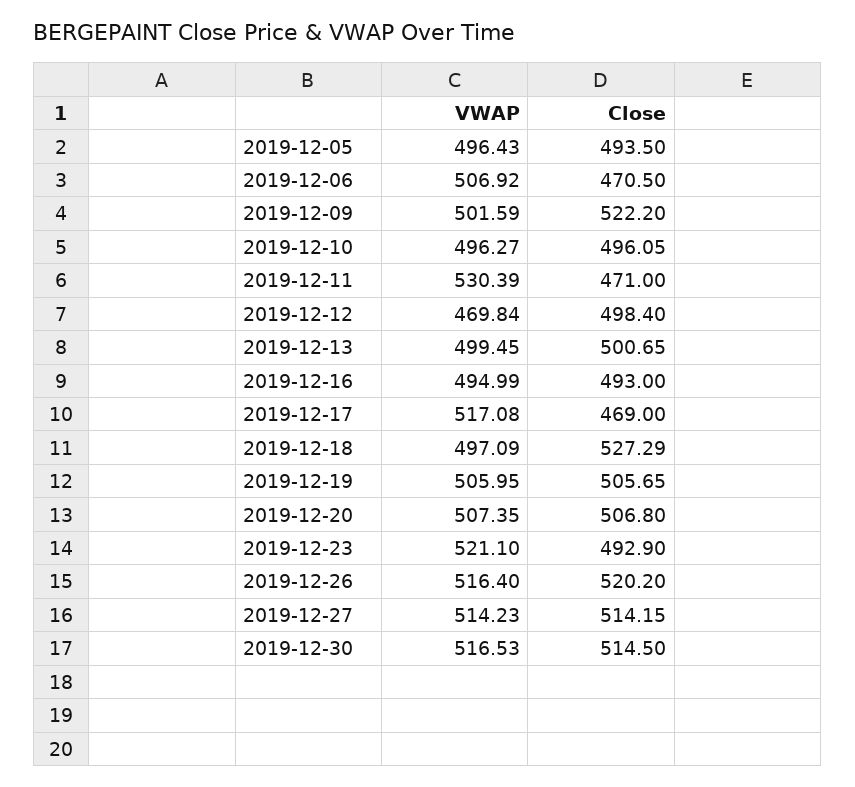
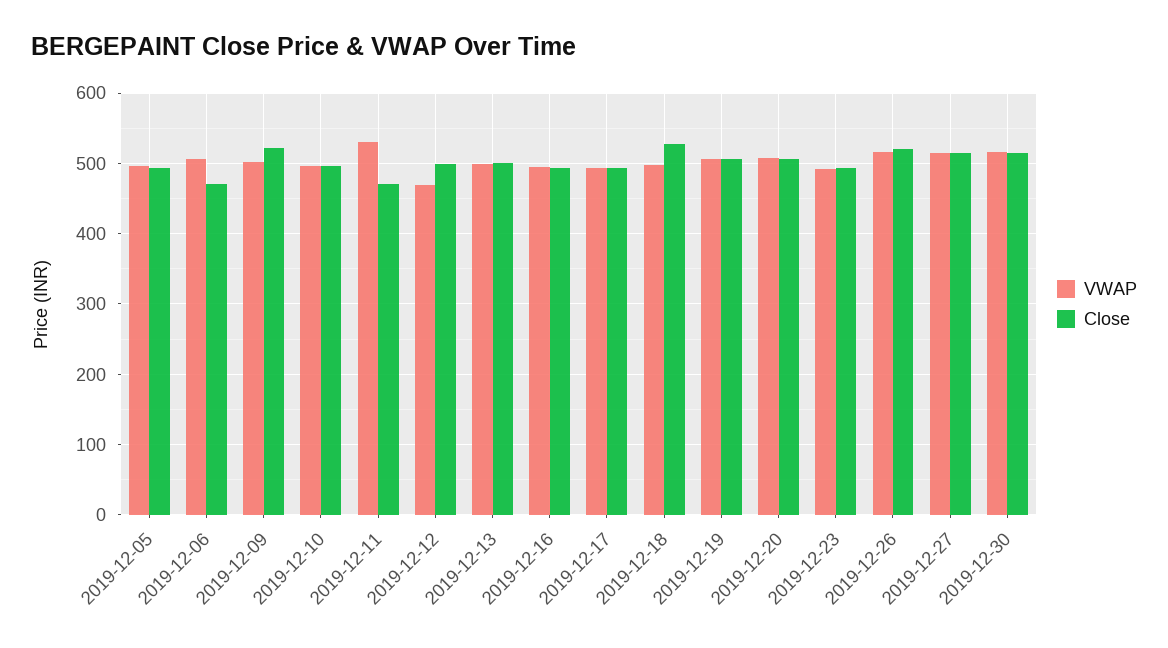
  {
    "VWAP": {
      "2019-12-05": 496.43,
      "2019-12-06": 506.92,
      "2019-12-09": 501.59,
      "2019-12-10": 496.27,
      "2019-12-11": 530.39,
      "2019-12-12": 469.84,
      "2019-12-13": 499.45,
      "2019-12-16": 494.99,
-     "2019-12-17": 517.08,
+     "2019-12-17": 490,
      "2019-12-18": 497.09,
      "2019-12-19": 505.95,
      "2019-12-20": 507.35,
-     "2019-12-23": 521.1,
+     "2019-12-23": 490,
      "2019-12-26": 516.4,
      "2019-12-27": 514.23,
      "2019-12-30": 516.53
    },
    "Close": {
      "2019-12-05": 493.5,
      "2019-12-06": 470.5,
      "2019-12-09": 522.2,
      "2019-12-10": 496.05,
      "2019-12-11": 471,
      "2019-12-12": 498.4,
      "2019-12-13": 500.65,
      "2019-12-16": 493,
-     "2019-12-17": 469,
+     "2019-12-17": 490,
      "2019-12-18": 527.29,
      "2019-12-19": 505.65,
      "2019-12-20": 506.8,
      "2019-12-23": 492.9,
      "2019-12-26": 520.2,
      "2019-12-27": 514.15,
      "2019-12-30": 514.5
    }
  }

